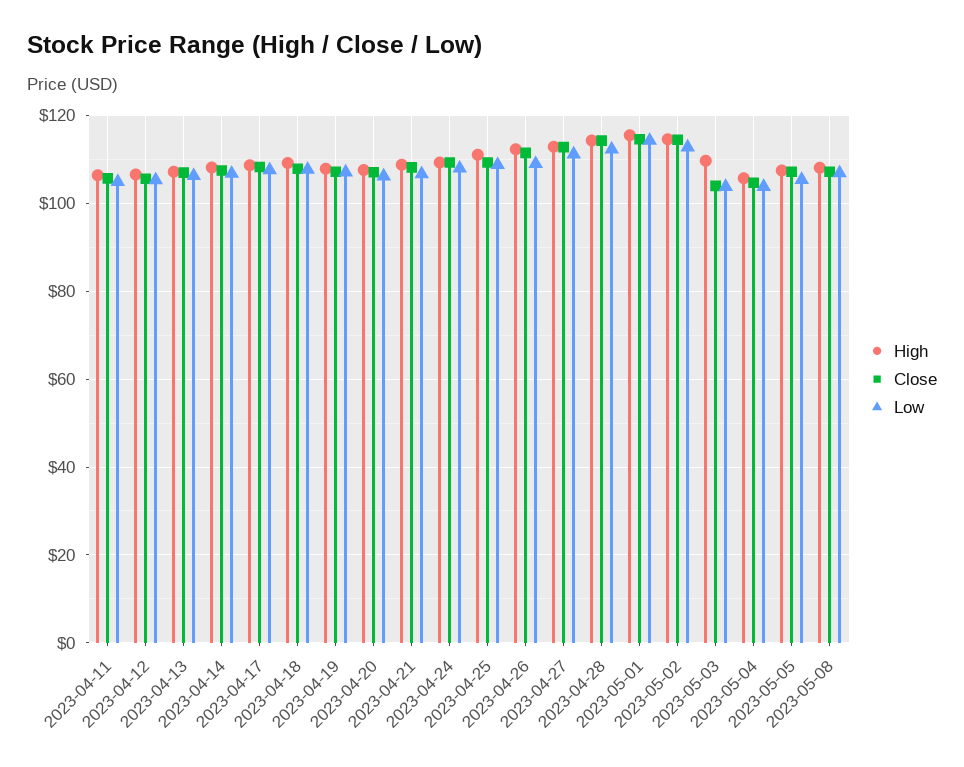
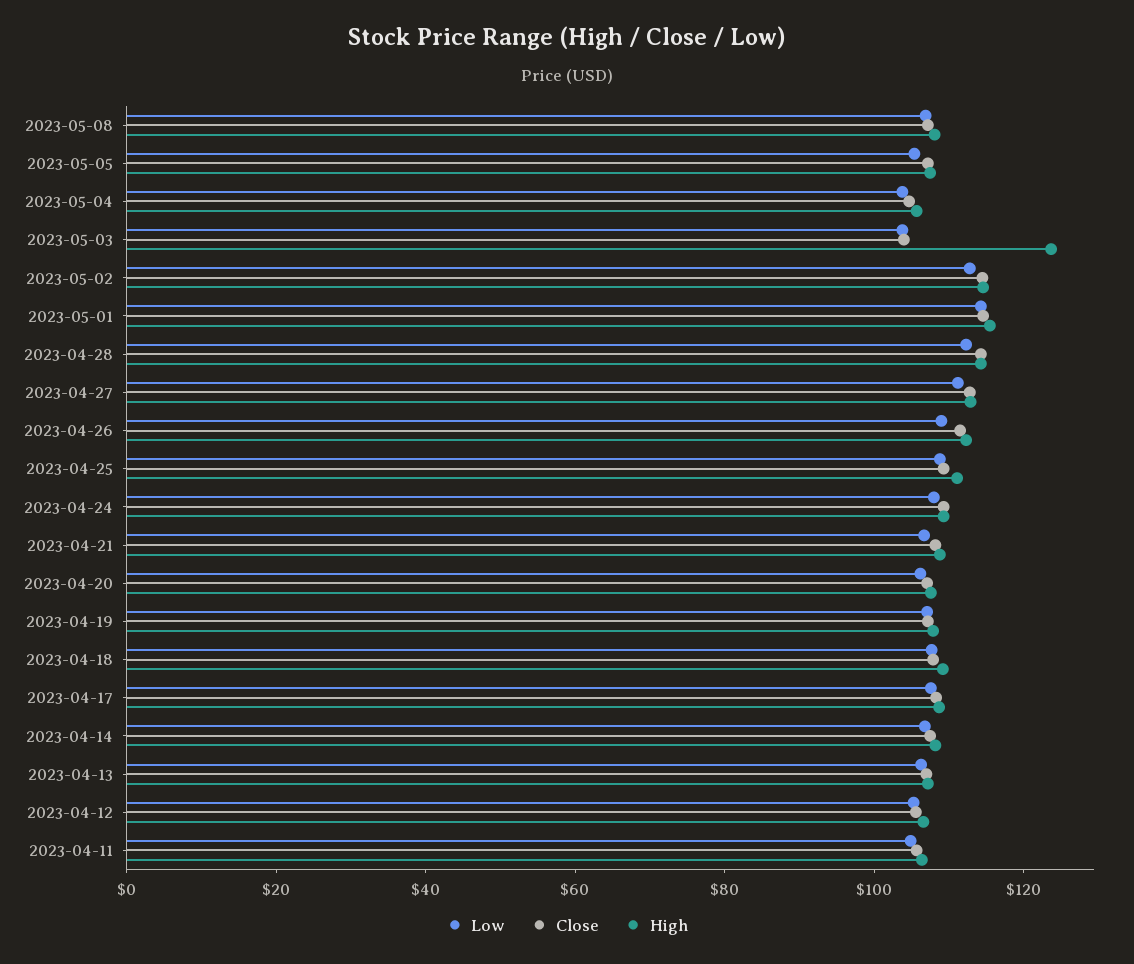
  {
    "High": {
      "2023-04-11": 106,
      "2023-04-12": 106,
      "2023-04-13": 108,
      "2023-04-14": 108,
      "2023-04-17": 108,
      "2023-04-18": 110,
      "2023-04-19": 108,
      "2023-04-20": 108,
      "2023-04-21": 108,
      "2023-04-24": 110,
      "2023-04-25": 112,
      "2023-04-26": 112,
      "2023-04-27": 112,
      "2023-04-28": 114,
      "2023-05-01": 116,
      "2023-05-02": 114,
-     "2023-05-03": 110,
+     "2023-05-03": 125,
      "2023-05-04": 106,
      "2023-05-05": 108,
      "2023-05-08": 108
    },
    "Close": {
      "2023-04-11": 106,
      "2023-04-12": 106,
      "2023-04-13": 108,
      "2023-04-14": 108,
      "2023-04-17": 108,
      "2023-04-18": 108,
      "2023-04-19": 108,
      "2023-04-20": 108,
      "2023-04-21": 108,
      "2023-04-24": 110,
      "2023-04-25": 110,
      "2023-04-26": 112,
      "2023-04-27": 112,
      "2023-04-28": 114,
      "2023-05-01": 114,
      "2023-05-02": 114,
      "2023-05-03": 104,
      "2023-05-04": 104,
      "2023-05-05": 108,
      "2023-05-08": 108
    },
    "Low": {
      "2023-04-11": 104,
      "2023-04-12": 106,
      "2023-04-13": 106,
      "2023-04-14": 106,
      "2023-04-17": 108,
      "2023-04-18": 108,
      "2023-04-19": 108,
      "2023-04-20": 106,
      "2023-04-21": 106,
      "2023-04-24": 108,
      "2023-04-25": 108,
      "2023-04-26": 110,
      "2023-04-27": 112,
      "2023-04-28": 112,
      "2023-05-01": 114,
      "2023-05-02": 112,
      "2023-05-03": 104,
      "2023-05-04": 104,
      "2023-05-05": 106,
      "2023-05-08": 106
    }
  }

